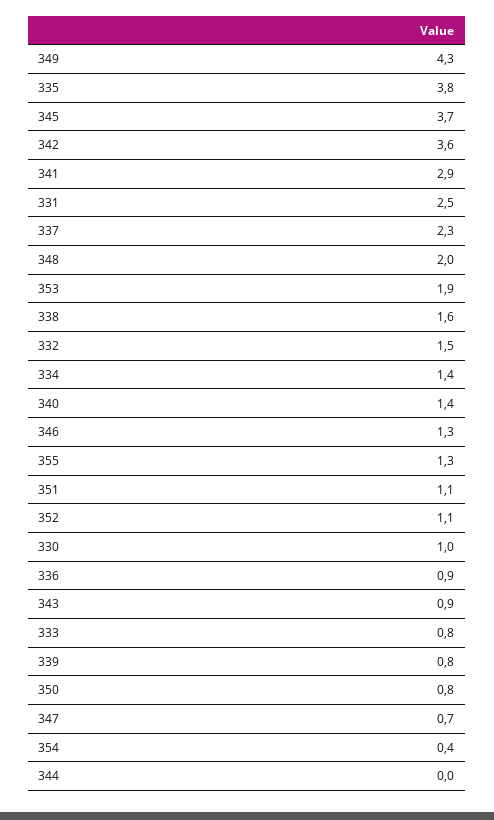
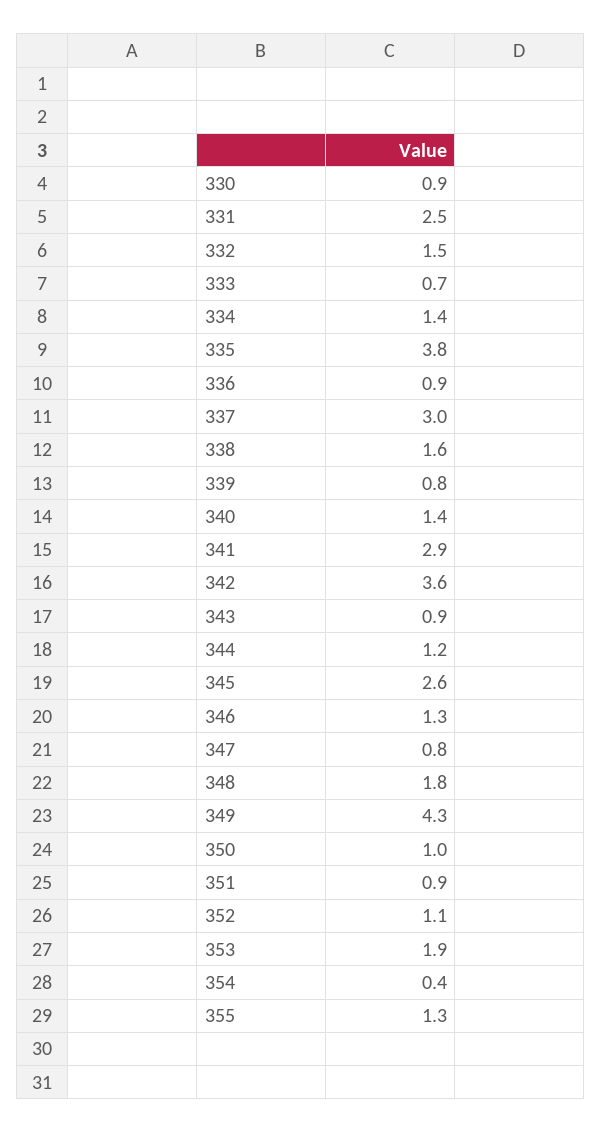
  {
    "349": 4.3,
    "335": 3.8,
-   "345": 3.7,
+   "345": 2.6,
    "342": 3.6,
    "341": 2.9,
    "331": 2.5,
-   "337": 2.3,
+   "337": 3,
-   "348": 2,
+   "348": 1.8,
    "353": 1.9,
    "338": 1.6,
    "332": 1.5,
    "334": 1.4,
    "340": 1.4,
    "346": 1.3,
    "355": 1.3,
-   "351": 1.1,
+   "351": 0.9,
    "352": 1.1,
-   "330": 1,
+   "330": 0.9,
    "336": 0.9,
    "343": 0.9,
-   "333": 0.8,
+   "333": 0.7,
    "339": 0.8,
-   "350": 0.8,
+   "350": 1,
-   "347": 0.7,
+   "347": 0.8,
    "354": 0.4,
-   "344": 0
+   "344": 1.2
  }

